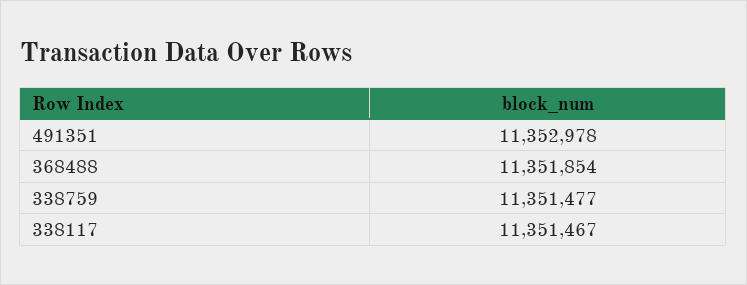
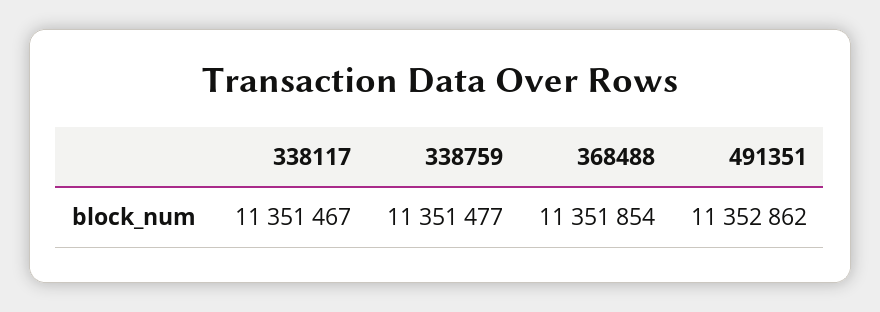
  {
-   "491351": 11352978,
+   "491351": 11352862,
    "368488": 11351854,
    "338759": 11351477,
    "338117": 11351467
  }

